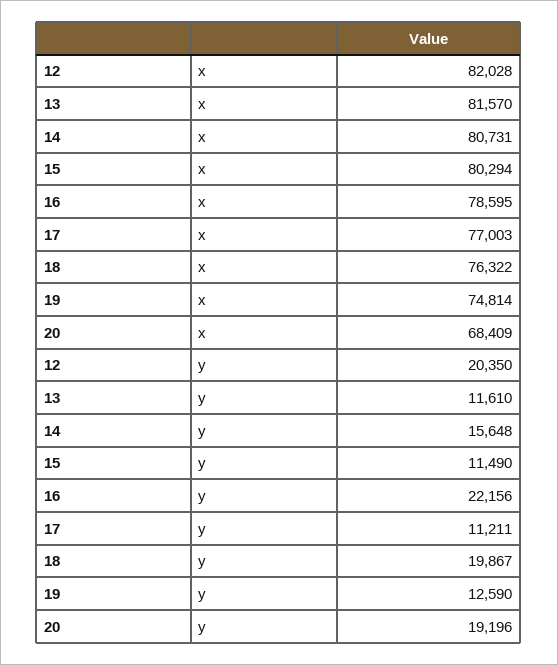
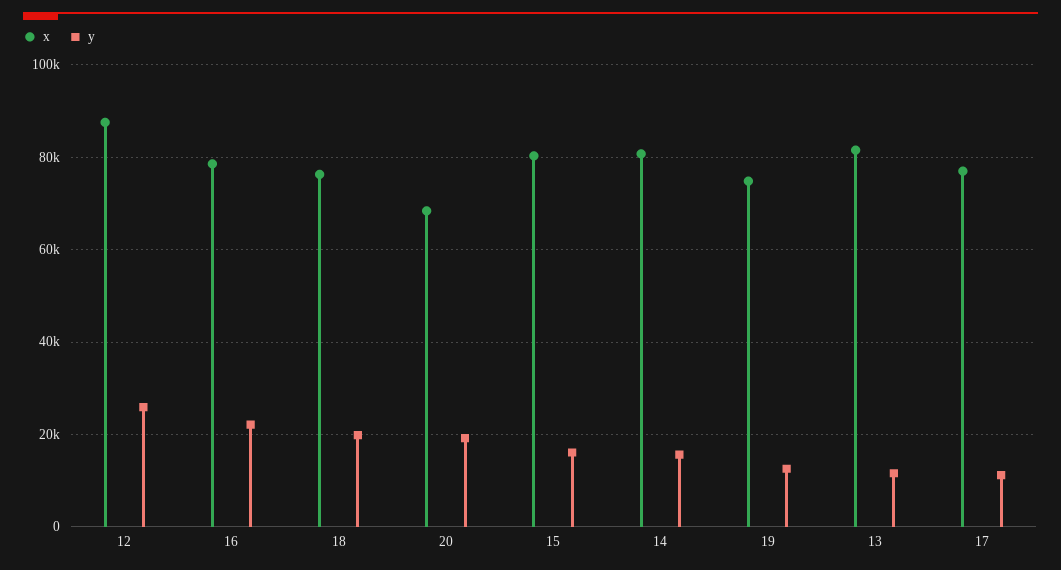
  {
    "x": {
-     "12": 82028,
+     "12": 88000,
      "13": 81570,
      "14": 80731,
      "15": 80294,
      "16": 78595,
      "17": 77003,
      "18": 76322,
      "19": 74814,
      "20": 68409
    },
    "y": {
-     "12": 20350,
+     "12": 26000,
      "13": 11610,
      "14": 15648,
-     "15": 11490,
+     "15": 16000,
      "16": 22156,
      "17": 11211,
      "18": 19867,
      "19": 12590,
      "20": 19196
    }
  }

